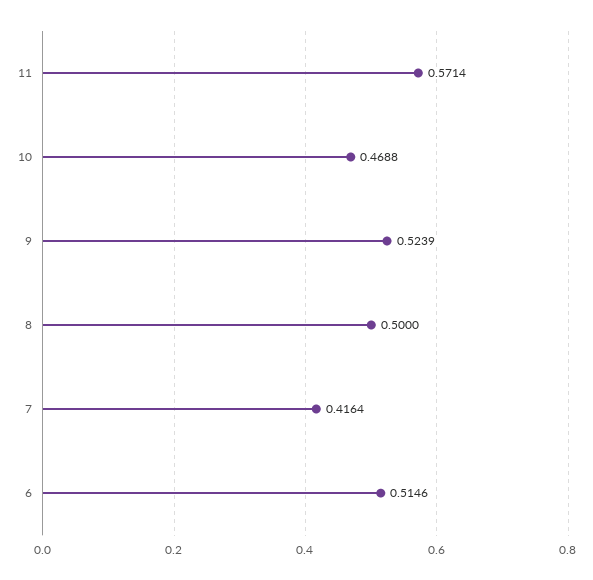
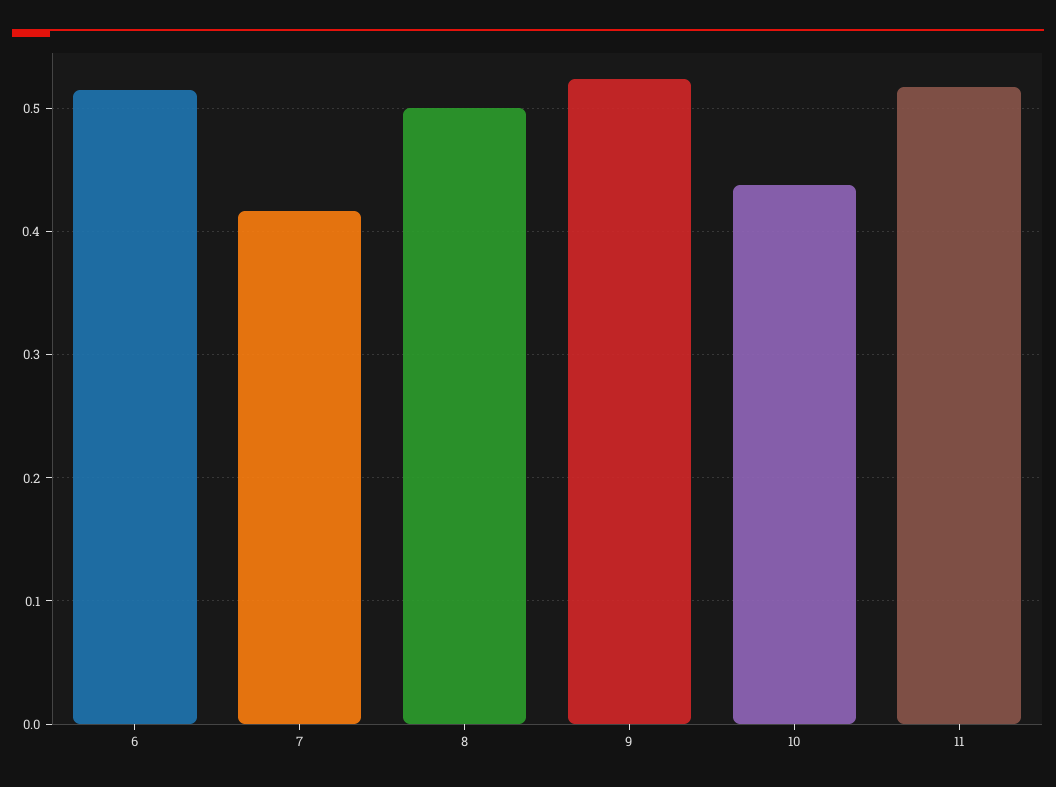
  {
-   "11": 0.5714,
+   "11": 0.52,
-   "10": 0.4688,
+   "10": 0.44,
    "9": 0.5239,
    "8": 0.5,
    "7": 0.4164,
    "6": 0.5146
  }

